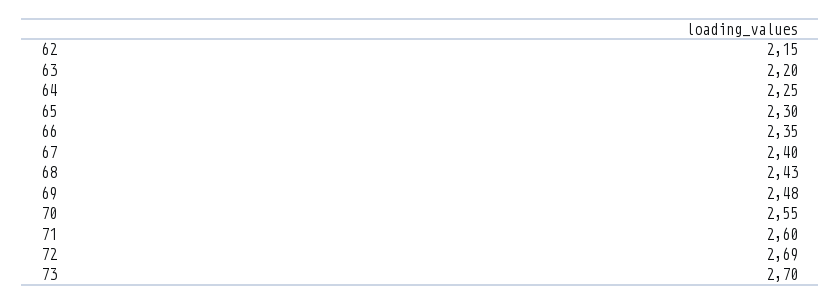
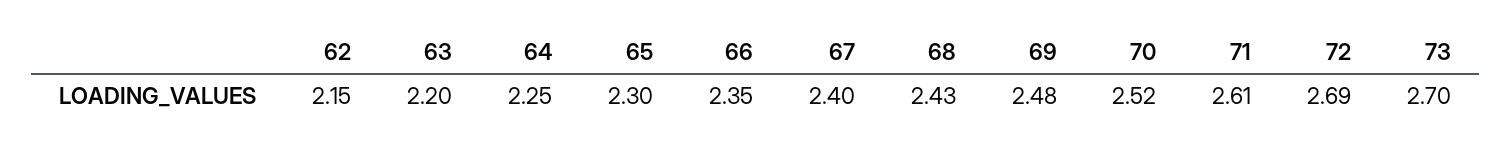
  {
    "62": 2.15,
    "63": 2.2,
    "64": 2.25,
    "65": 2.3,
    "66": 2.35,
    "67": 2.4,
    "68": 2.43,
    "69": 2.48,
-   "70": 2.55,
+   "70": 2.52,
-   "71": 2.6,
+   "71": 2.61,
    "72": 2.69,
    "73": 2.7
  }

